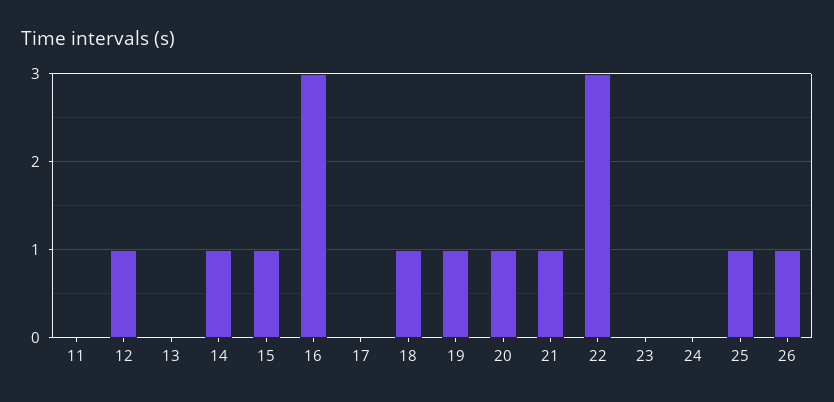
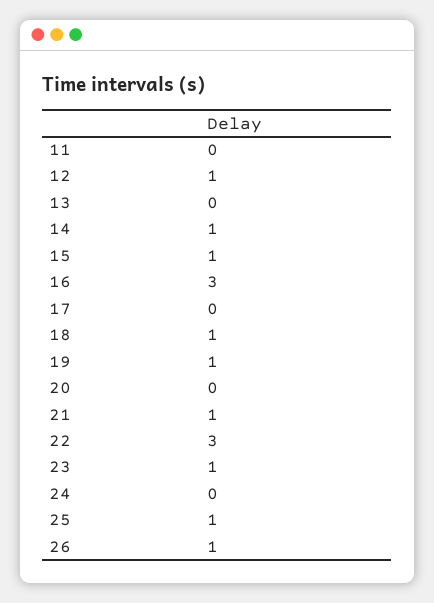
  {
    "11": 0,
    "12": 1,
    "13": 0,
    "14": 1,
    "15": 1,
    "16": 3,
    "17": 0,
    "18": 1,
    "19": 1,
-   "20": 1,
+   "20": 0,
    "21": 1,
    "22": 3,
-   "23": 0,
+   "23": 1,
    "24": 0,
    "25": 1,
    "26": 1
  }

